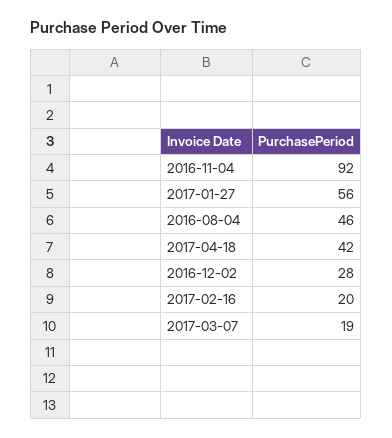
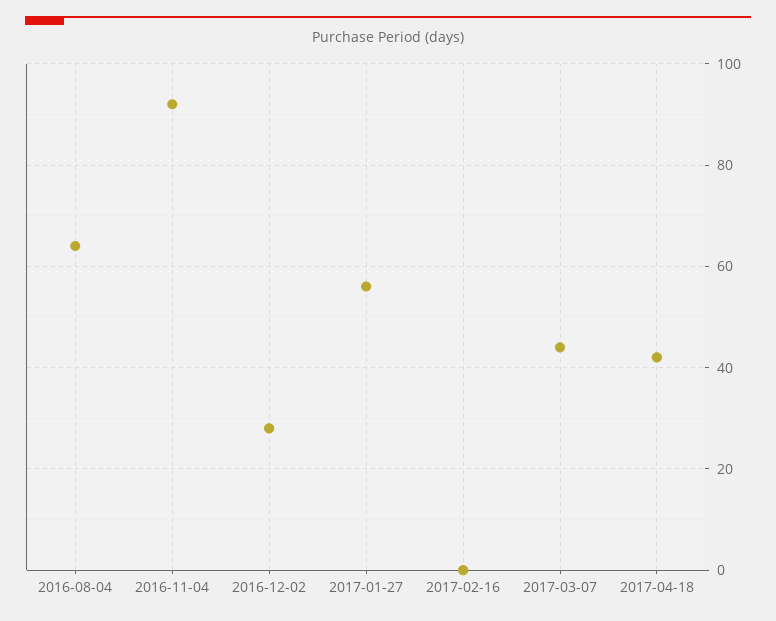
  {
    "2016-11-04": 92,
    "2017-01-27": 56,
-   "2016-08-04": 46,
+   "2016-08-04": 65,
    "2017-04-18": 42,
    "2016-12-02": 28,
-   "2017-02-16": 20,
+   "2017-02-16": 0,
-   "2017-03-07": 19
+   "2017-03-07": 45
  }

